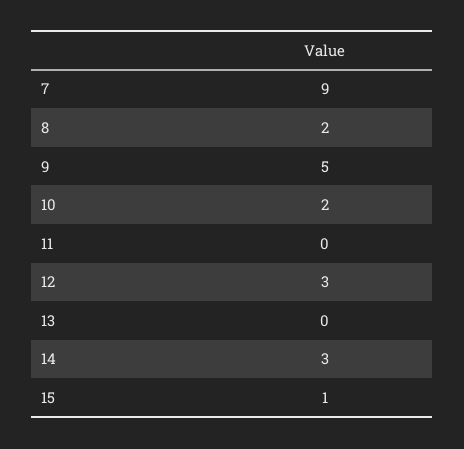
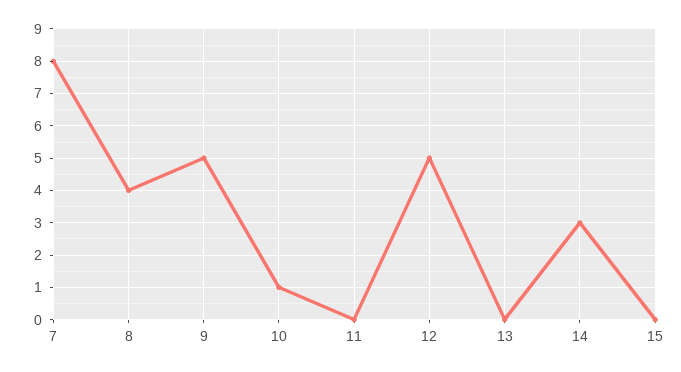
  {
-   "7": 9,
+   "7": 8,
-   "8": 2,
+   "8": 4,
    "9": 5,
-   "10": 2,
+   "10": 1,
    "11": 0,
-   "12": 3,
+   "12": 5,
    "13": 0,
    "14": 3,
-   "15": 1
+   "15": 0
  }

